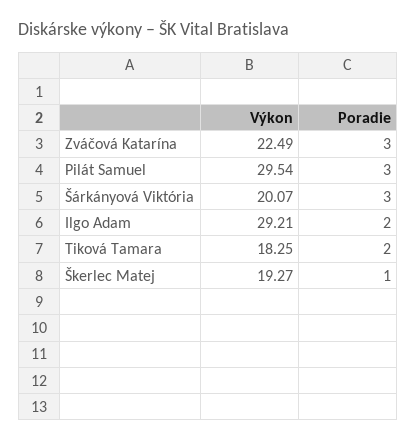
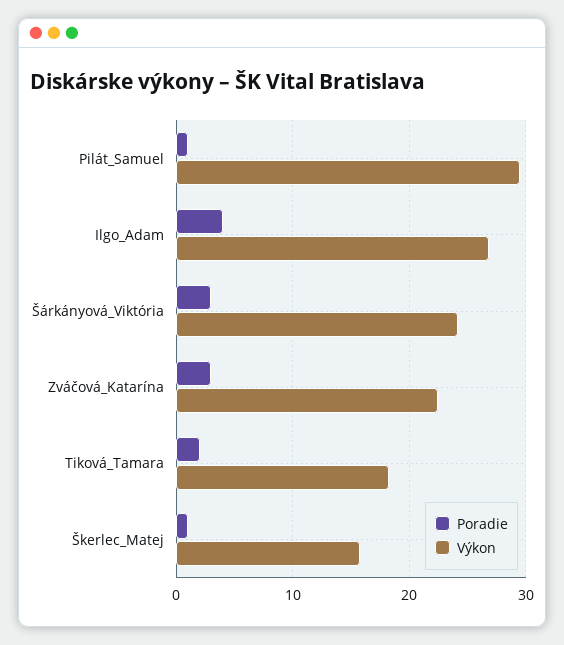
  {
    "Výkon": {
      "Zváčová Katarína": 22.49,
      "Pilát Samuel": 29.54,
-     "Šárkányová Viktória": 20.07,
+     "Šárkányová Viktória": 24,
-     "Ilgo Adam": 29.21,
+     "Ilgo Adam": 27,
      "Tiková Tamara": 18.25,
-     "Škerlec Matej": 19.27
+     "Škerlec Matej": 16
    },
    "Poradie": {
      "Zváčová Katarína": 3,
-     "Pilát Samuel": 3,
+     "Pilát Samuel": 1,
      "Šárkányová Viktória": 3,
-     "Ilgo Adam": 2,
+     "Ilgo Adam": 4,
      "Tiková Tamara": 2,
      "Škerlec Matej": 1
    }
  }

